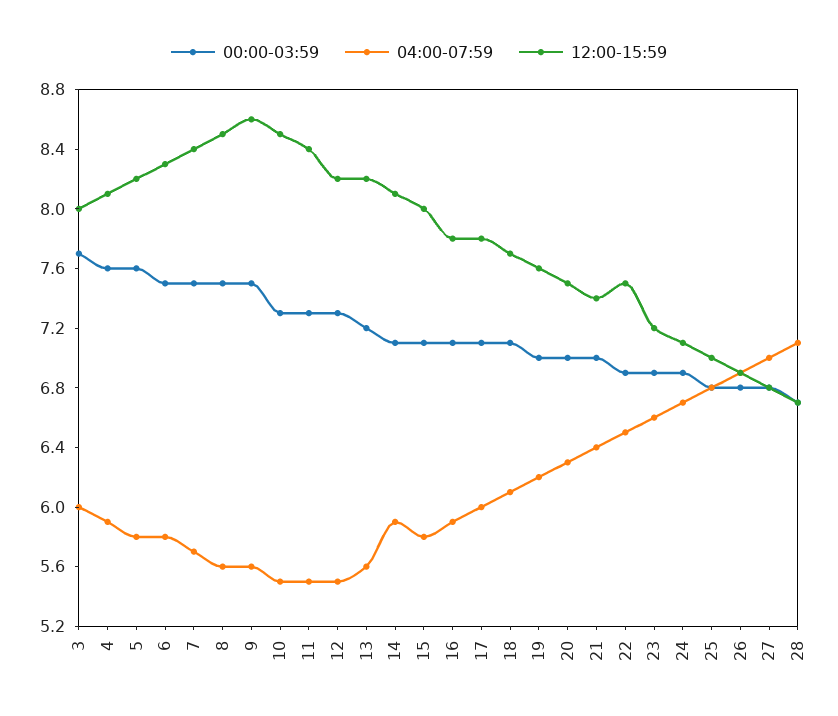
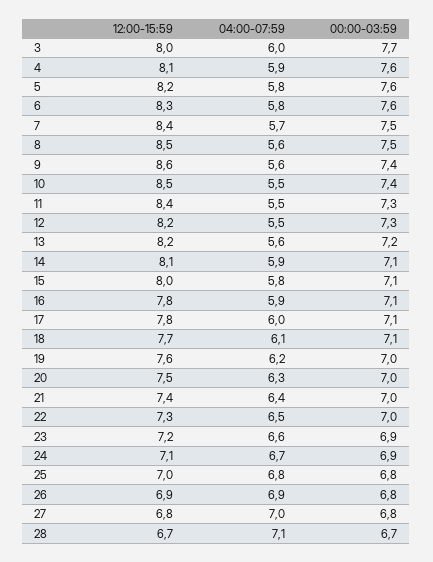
  {
    "00:00-03:59": {
      "3": 7.7,
      "4": 7.6,
      "5": 7.6,
-     "6": 7.5,
+     "6": 7.6,
      "7": 7.5,
      "8": 7.5,
-     "9": 7.5,
+     "9": 7.4,
-     "10": 7.3,
+     "10": 7.4,
      "11": 7.3,
      "12": 7.3,
      "13": 7.2,
      "14": 7.1,
      "15": 7.1,
      "16": 7.1,
      "17": 7.1,
      "18": 7.1,
      "19": 7,
      "20": 7,
      "21": 7,
-     "22": 6.9,
+     "22": 7,
      "23": 6.9,
      "24": 6.9,
      "25": 6.8,
      "26": 6.8,
      "27": 6.8,
      "28": 6.7
    },
    "04:00-07:59": {
      "3": 6,
      "4": 5.9,
      "5": 5.8,
      "6": 5.8,
      "7": 5.7,
      "8": 5.6,
      "9": 5.6,
      "10": 5.5,
      "11": 5.5,
      "12": 5.5,
      "13": 5.6,
      "14": 5.9,
      "15": 5.8,
      "16": 5.9,
      "17": 6,
      "18": 6.1,
      "19": 6.2,
      "20": 6.3,
      "21": 6.4,
      "22": 6.5,
      "23": 6.6,
      "24": 6.7,
      "25": 6.8,
      "26": 6.9,
      "27": 7,
      "28": 7.1
    },
    "12:00-15:59": {
      "3": 8,
      "4": 8.1,
      "5": 8.2,
      "6": 8.3,
      "7": 8.4,
      "8": 8.5,
      "9": 8.6,
      "10": 8.5,
      "11": 8.4,
      "12": 8.2,
      "13": 8.2,
      "14": 8.1,
      "15": 8,
      "16": 7.8,
      "17": 7.8,
      "18": 7.7,
      "19": 7.6,
      "20": 7.5,
      "21": 7.4,
-     "22": 7.5,
+     "22": 7.3,
      "23": 7.2,
      "24": 7.1,
      "25": 7,
      "26": 6.9,
      "27": 6.8,
      "28": 6.7
    }
  }

